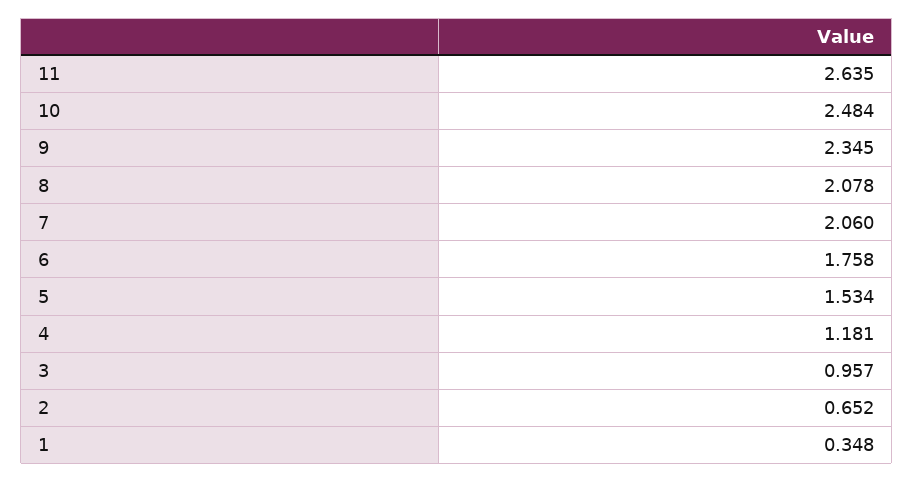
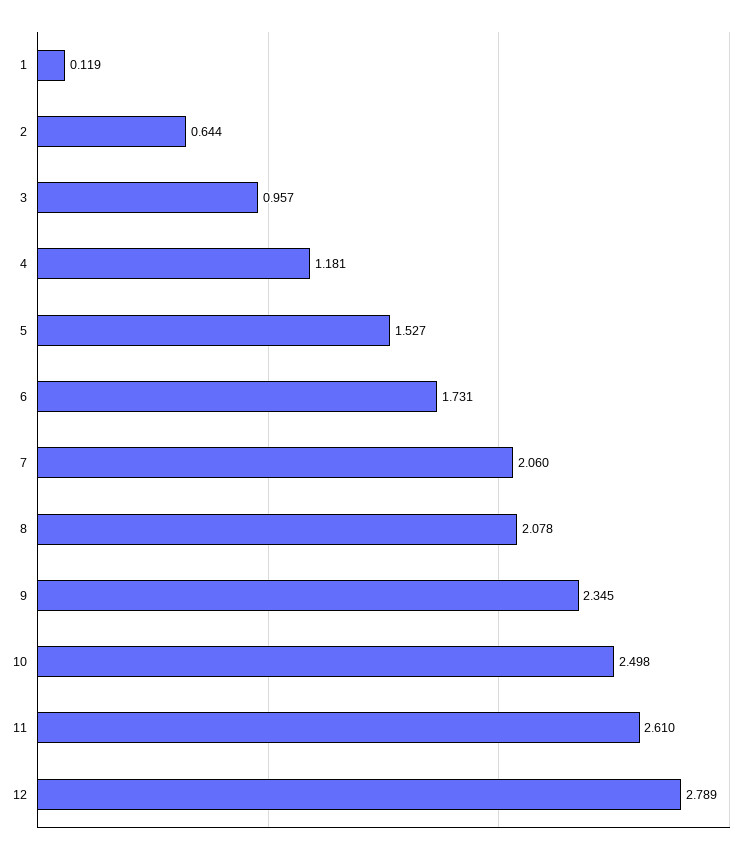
  {
-   "11": 2.635,
+   "11": 2.61,
-   "10": 2.484,
+   "10": 2.498,
    "9": 2.345,
    "8": 2.078,
    "7": 2.06,
-   "6": 1.758,
+   "6": 1.731,
-   "5": 1.534,
+   "5": 1.527,
    "4": 1.181,
    "3": 0.957,
-   "2": 0.652,
+   "2": 0.644,
-   "1": 0.348
+   "1": 0.119,
+   "12": 2.789
  }

